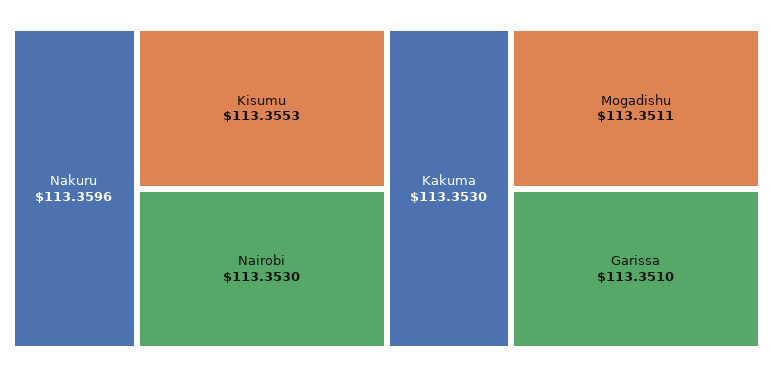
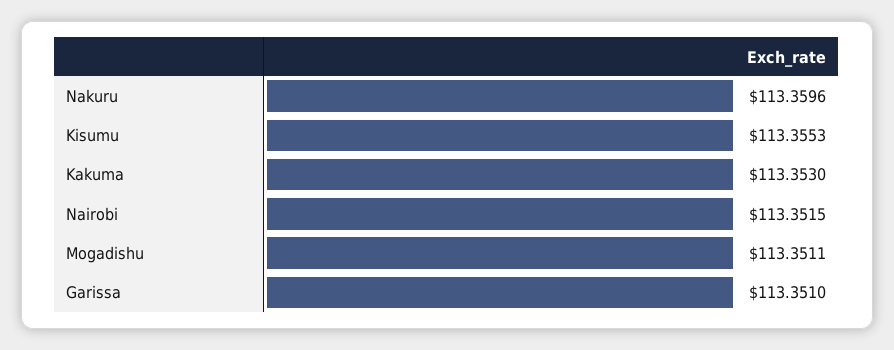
  {
    "Nakuru": 113.3596,
    "Kisumu": 113.3553,
-   "Nairobi": 113.353,
+   "Nairobi": 113.3515,
    "Kakuma": 113.353,
    "Mogadishu": 113.3511,
    "Garissa": 113.351
  }

